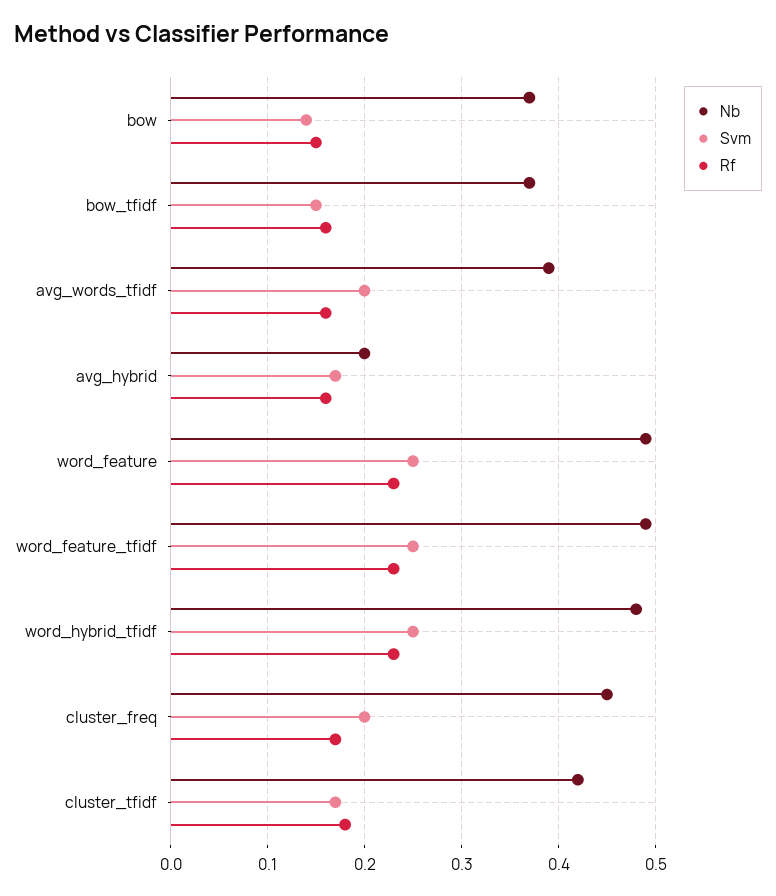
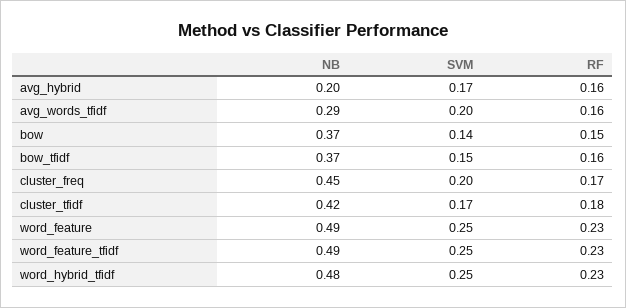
  {
    "Nb": {
      "bow": 0.37,
      "bow_tfidf": 0.37,
-     "avg_words_tfidf": 0.39,
+     "avg_words_tfidf": 0.29,
      "avg_hybrid": 0.2,
      "word_feature": 0.49,
      "word_feature_tfidf": 0.49,
      "word_hybrid_tfidf": 0.48,
      "cluster_freq": 0.45,
      "cluster_tfidf": 0.42
    },
    "Svm": {
      "bow": 0.14,
      "bow_tfidf": 0.15,
      "avg_words_tfidf": 0.2,
      "avg_hybrid": 0.17,
      "word_feature": 0.25,
      "word_feature_tfidf": 0.25,
      "word_hybrid_tfidf": 0.25,
      "cluster_freq": 0.2,
      "cluster_tfidf": 0.17
    },
    "Rf": {
      "bow": 0.15,
      "bow_tfidf": 0.16,
      "avg_words_tfidf": 0.16,
      "avg_hybrid": 0.16,
      "word_feature": 0.23,
      "word_feature_tfidf": 0.23,
      "word_hybrid_tfidf": 0.23,
      "cluster_freq": 0.17,
      "cluster_tfidf": 0.18
    }
  }

